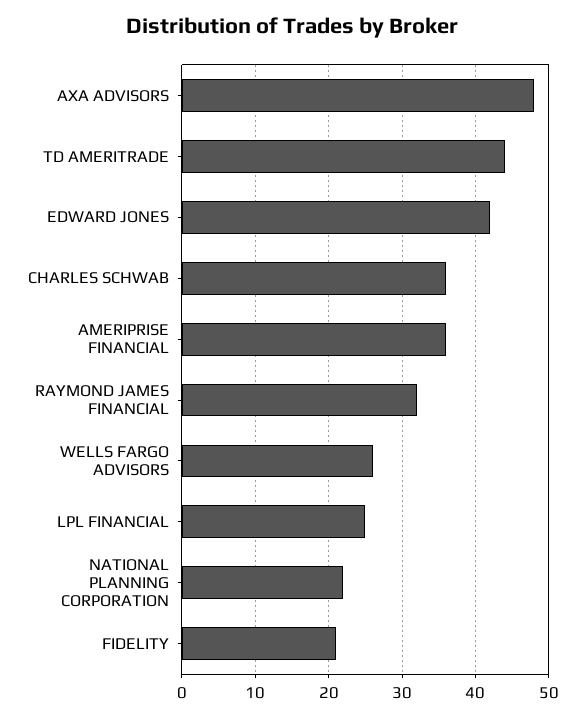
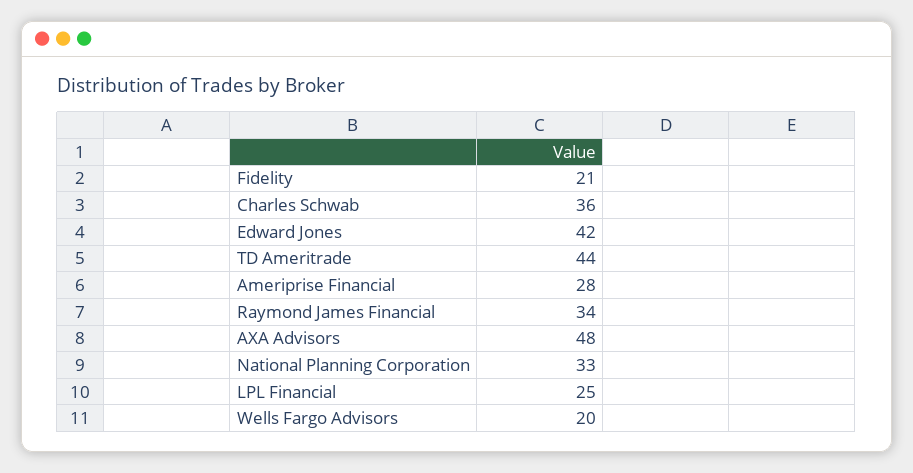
  {
    "AXA ADVISORS": 48,
    "TD AMERITRADE": 44,
    "EDWARD JONES": 42,
    "CHARLES SCHWAB": 36,
-   "AMERIPRISE FINANCIAL": 36,
+   "AMERIPRISE FINANCIAL": 28,
-   "RAYMOND JAMES FINANCIAL": 32,
+   "RAYMOND JAMES FINANCIAL": 34,
-   "WELLS FARGO ADVISORS": 26,
+   "WELLS FARGO ADVISORS": 20,
    "LPL FINANCIAL": 25,
-   "NATIONAL PLANNING CORPORATION": 22,
+   "NATIONAL PLANNING CORPORATION": 33,
    "FIDELITY": 21
  }

